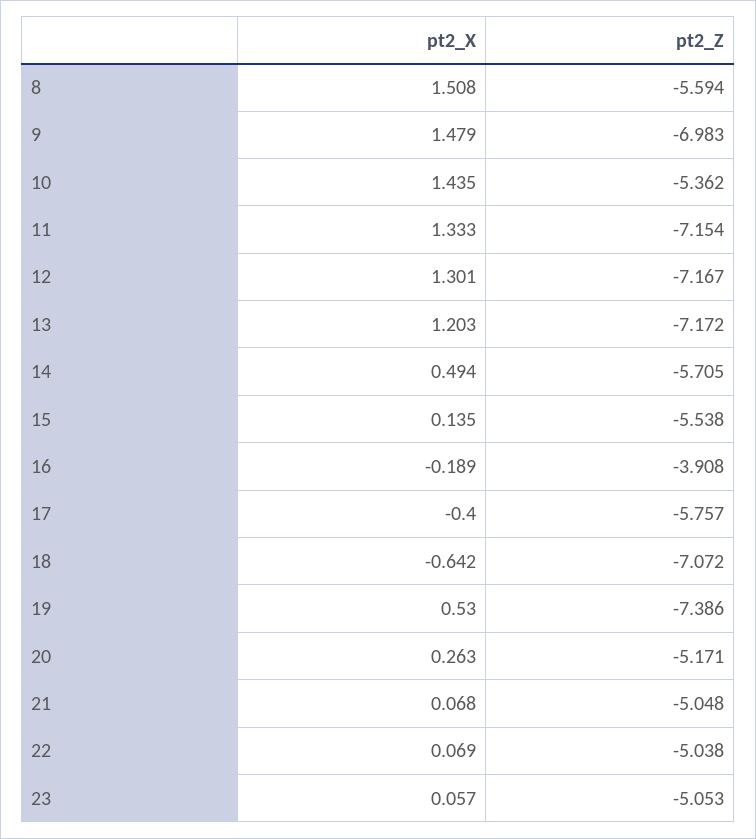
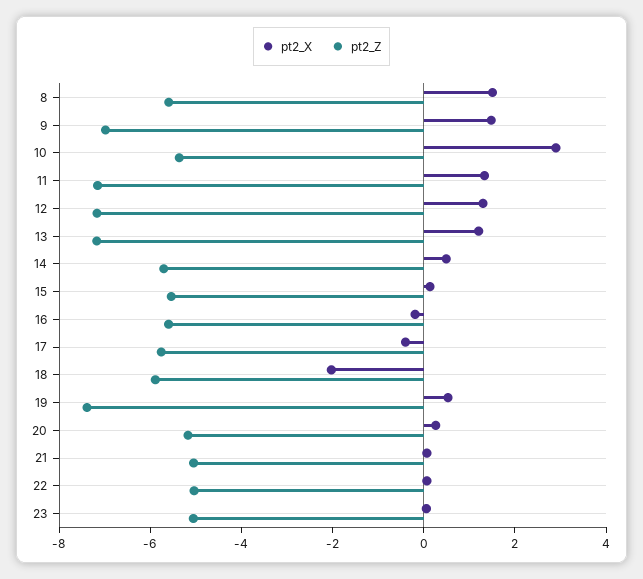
  {
    "pt2_X": {
      "8": 1.508,
      "9": 1.479,
-     "10": 1.435,
+     "10": 3,
      "11": 1.333,
      "12": 1.301,
      "13": 1.203,
      "14": 0.494,
      "15": 0.135,
      "16": -0.189,
      "17": -0.4,
-     "18": -0.642,
+     "18": -2,
      "19": 0.53,
      "20": 0.263,
      "21": 0.068,
      "22": 0.069,
      "23": 0.057
    },
    "pt2_Z": {
      "8": -5.594,
      "9": -6.983,
      "10": -5.362,
      "11": -7.154,
      "12": -7.167,
      "13": -7.172,
      "14": -5.705,
      "15": -5.538,
-     "16": -3.908,
+     "16": -5.5,
      "17": -5.757,
-     "18": -7.072,
+     "18": -6,
      "19": -7.386,
      "20": -5.171,
      "21": -5.048,
      "22": -5.038,
      "23": -5.053
    }
  }

